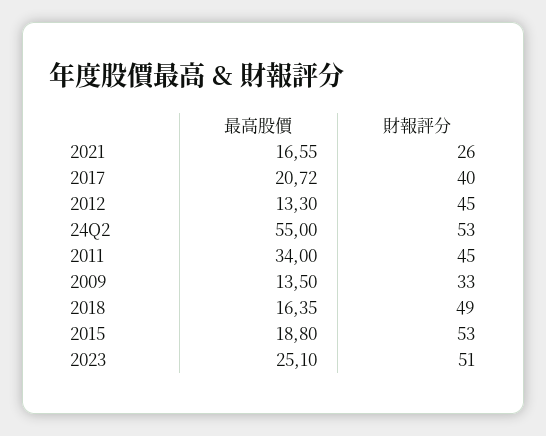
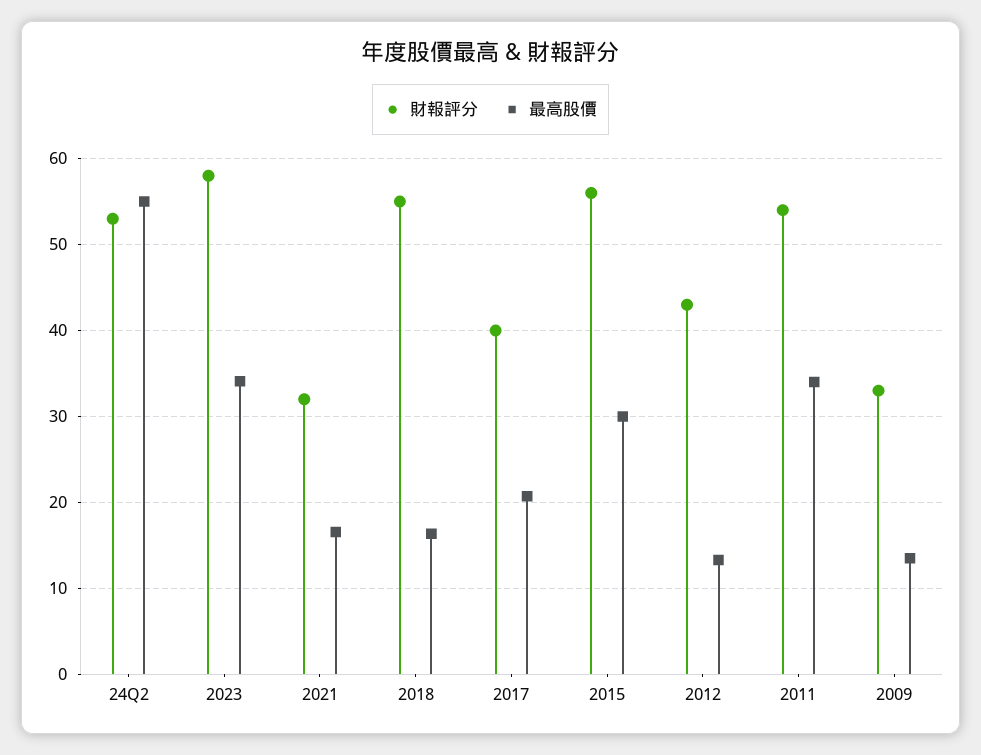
  {
    "最高股價": {
      "2021": 16.55,
      "2017": 20.72,
      "2012": 13.3,
      "24Q2": 55,
      "2011": 34,
      "2009": 13.5,
      "2018": 16.35,
-     "2015": 18.8,
+     "2015": 30,
-     "2023": 25.1
+     "2023": 34
    },
    "財報評分": {
-     "2021": 26,
+     "2021": 32,
      "2017": 40,
-     "2012": 45,
+     "2012": 43,
      "24Q2": 53,
-     "2011": 45,
+     "2011": 54,
      "2009": 33,
-     "2018": 49,
+     "2018": 55,
-     "2015": 53,
+     "2015": 56,
-     "2023": 51
+     "2023": 58
    }
  }

